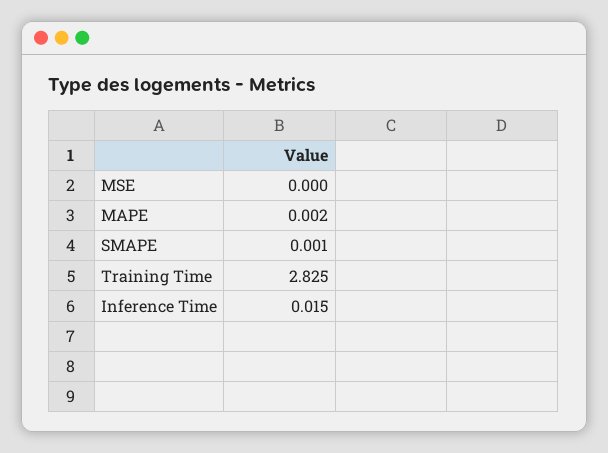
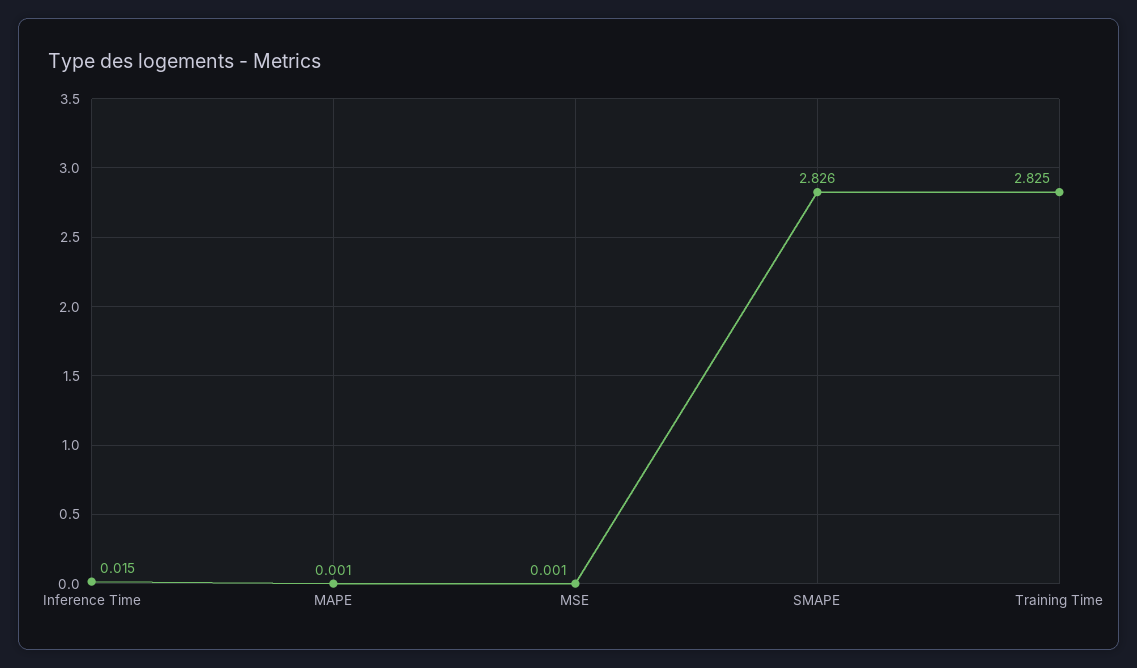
  {
-   "MSE": 0,
+   "MSE": 0.001,
-   "MAPE": 0.002,
+   "MAPE": 0.001,
-   "SMAPE": 0.001,
+   "SMAPE": 2.826,
    "Training Time": 2.825,
    "Inference Time": 0.015
  }

